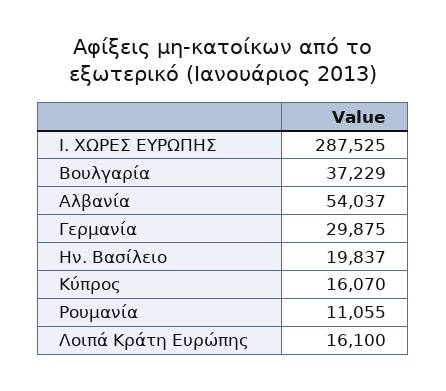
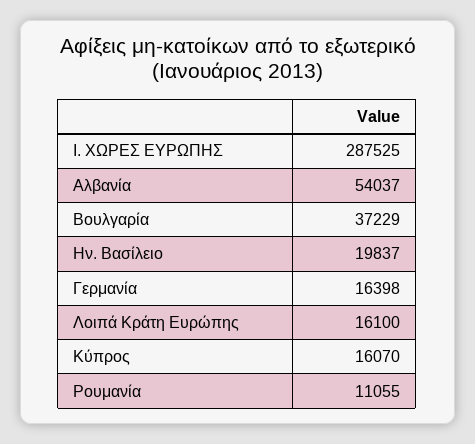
  {
    "Ι. ΧΩΡΕΣ ΕΥΡΩΠΗΣ": 287525,
    "Βουλγαρία": 37229,
    "Αλβανία": 54037,
-   "Γερμανία": 29875,
+   "Γερμανία": 16398,
    "Ην. Βασίλειο": 19837,
    "Κύπρος": 16070,
    "Ρουμανία": 11055,
    "Λοιπά Κράτη Ευρώπης": 16100
  }

